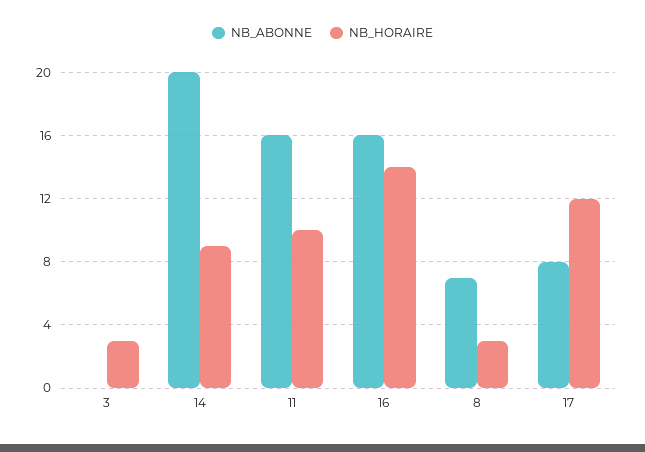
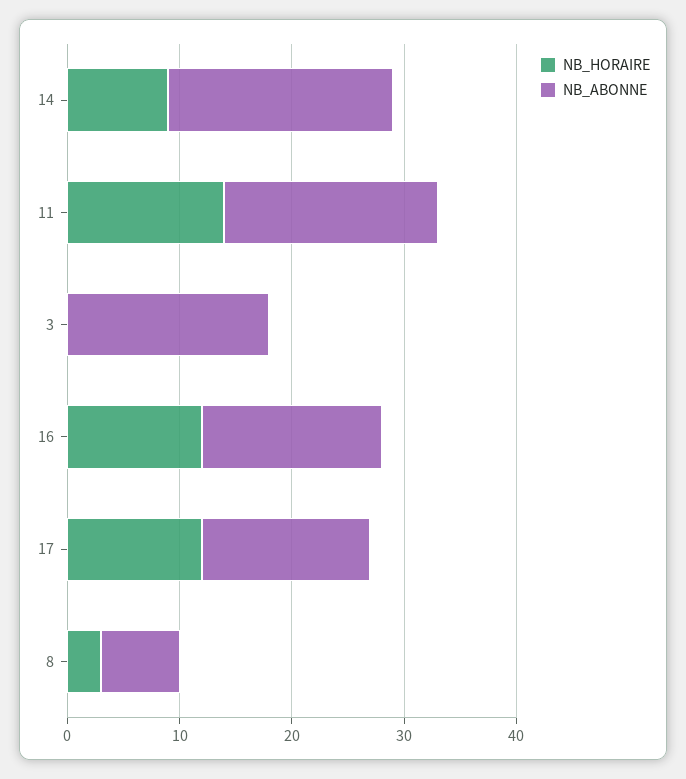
  {
    "NB_ABONNE": {
-     "3": 0,
+     "3": 18,
      "14": 20,
-     "11": 16,
+     "11": 19,
      "16": 16,
      "8": 7,
-     "17": 8
+     "17": 15
    },
    "NB_HORAIRE": {
-     "3": 3,
+     "3": 0,
      "14": 9,
-     "11": 10,
+     "11": 14,
-     "16": 14,
+     "16": 12,
      "8": 3,
      "17": 12
    }
  }

